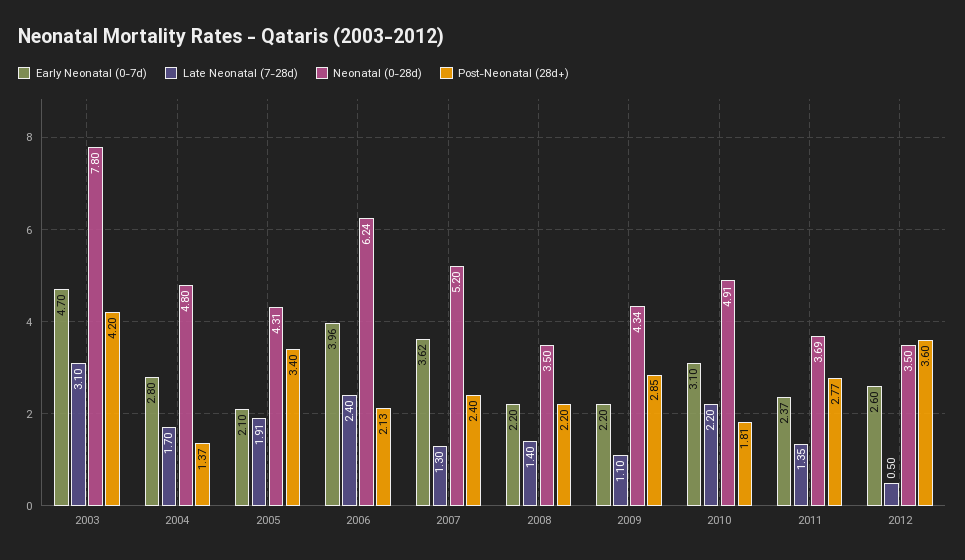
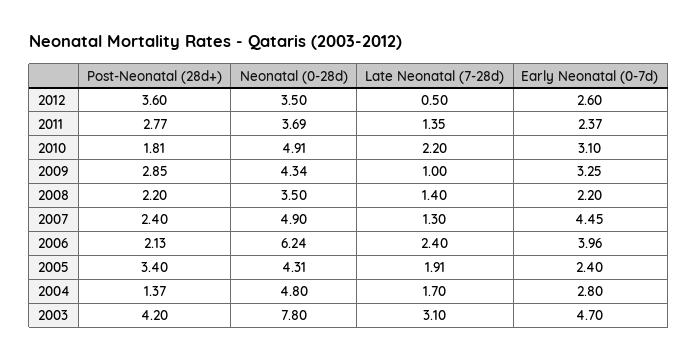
  {
    "Early Neonatal (0-7d)": {
      "2003": 4.7,
      "2004": 2.8,
-     "2005": 2.1,
+     "2005": 2.4,
      "2006": 3.96,
-     "2007": 3.62,
+     "2007": 4.45,
      "2008": 2.2,
-     "2009": 2.2,
+     "2009": 3.25,
      "2010": 3.1,
      "2011": 2.37,
      "2012": 2.6
    },
    "Late Neonatal (7-28d)": {
      "2003": 3.1,
      "2004": 1.7,
      "2005": 1.91,
      "2006": 2.4,
      "2007": 1.3,
      "2008": 1.4,
-     "2009": 1.1,
+     "2009": 1,
      "2010": 2.2,
      "2011": 1.35,
      "2012": 0.5
    },
    "Neonatal (0-28d)": {
      "2003": 7.8,
      "2004": 4.8,
      "2005": 4.31,
      "2006": 6.24,
-     "2007": 5.2,
+     "2007": 4.9,
      "2008": 3.5,
      "2009": 4.34,
      "2010": 4.91,
      "2011": 3.69,
      "2012": 3.5
    },
    "Post-Neonatal (28d+)": {
      "2003": 4.2,
      "2004": 1.37,
      "2005": 3.4,
      "2006": 2.13,
      "2007": 2.4,
      "2008": 2.2,
      "2009": 2.85,
      "2010": 1.81,
      "2011": 2.77,
      "2012": 3.6
    }
  }

